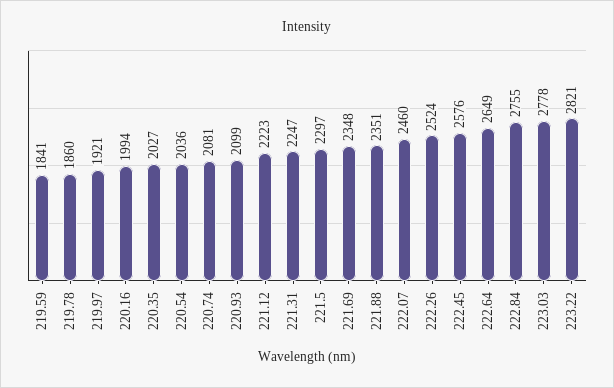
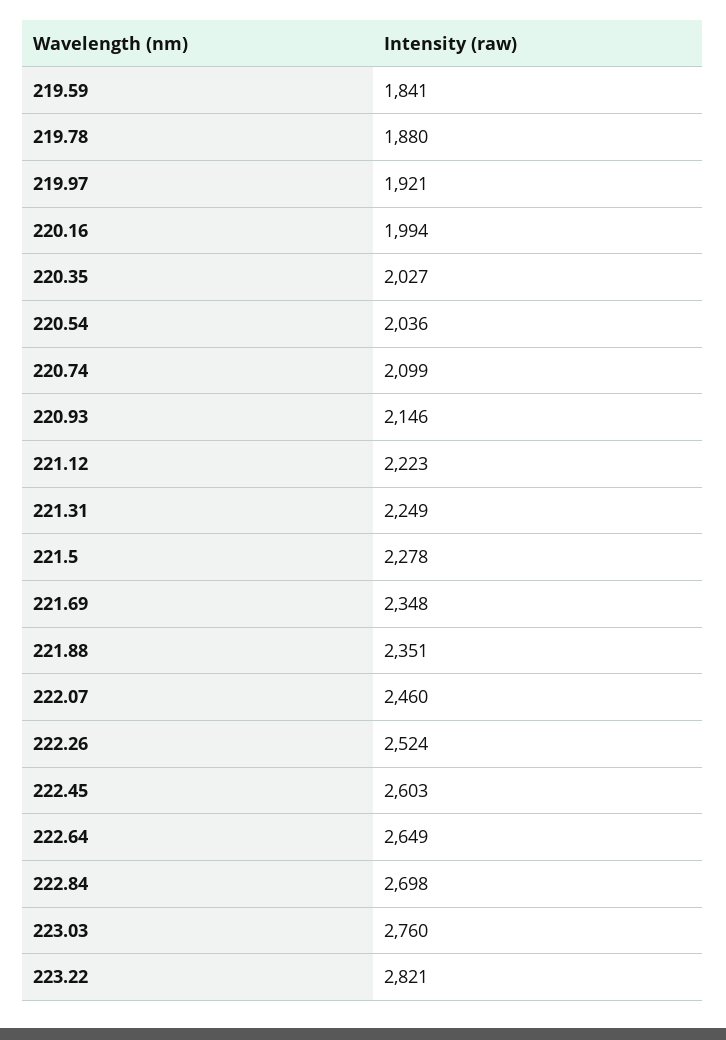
  {
    "219.59": 1841,
-   "219.78": 1860,
+   "219.78": 1880,
    "219.97": 1921,
    "220.16": 1994,
    "220.35": 2027,
    "220.54": 2036,
-   "220.74": 2081,
+   "220.74": 2099,
-   "220.93": 2099,
+   "220.93": 2146,
    "221.12": 2223,
-   "221.31": 2247,
+   "221.31": 2249,
-   "221.5": 2297,
+   "221.5": 2278,
    "221.69": 2348,
    "221.88": 2351,
    "222.07": 2460,
    "222.26": 2524,
-   "222.45": 2576,
+   "222.45": 2603,
    "222.64": 2649,
-   "222.84": 2755,
+   "222.84": 2698,
-   "223.03": 2778,
+   "223.03": 2760,
    "223.22": 2821
  }

